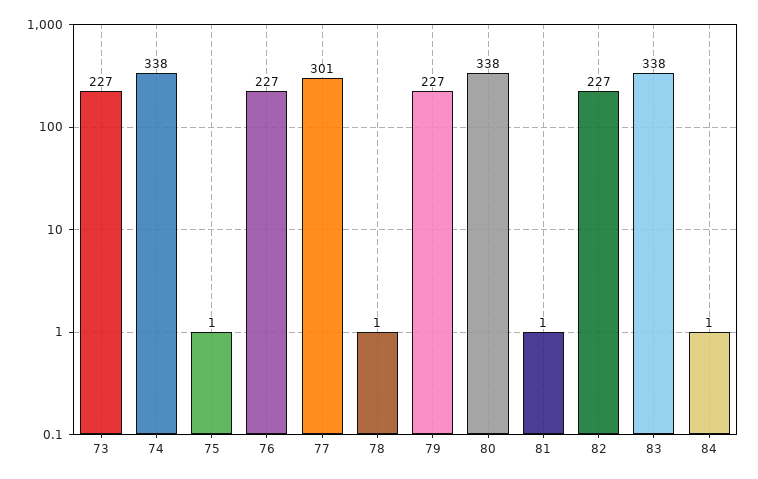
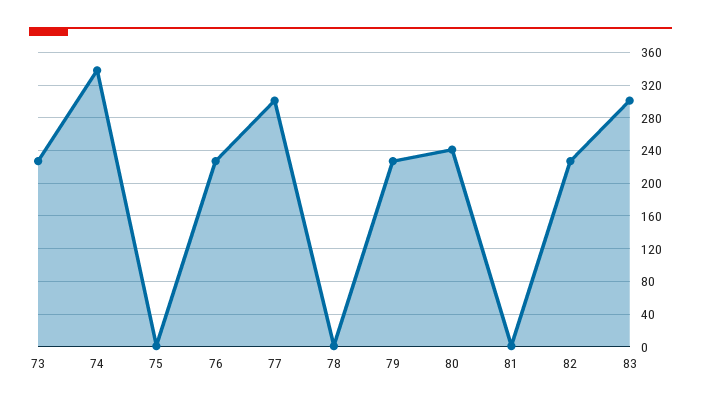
  {
    "73": 227,
    "74": 338,
    "75": 1,
    "76": 227,
    "77": 301,
    "78": 1,
    "79": 227,
-   "80": 338,
+   "80": 240,
    "81": 1,
    "82": 227,
-   "83": 338,
+   "83": 300
-   "84": 1
  }

